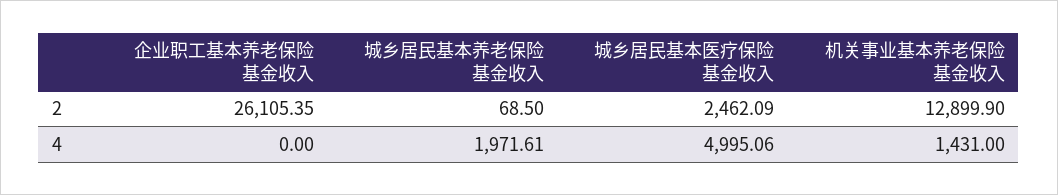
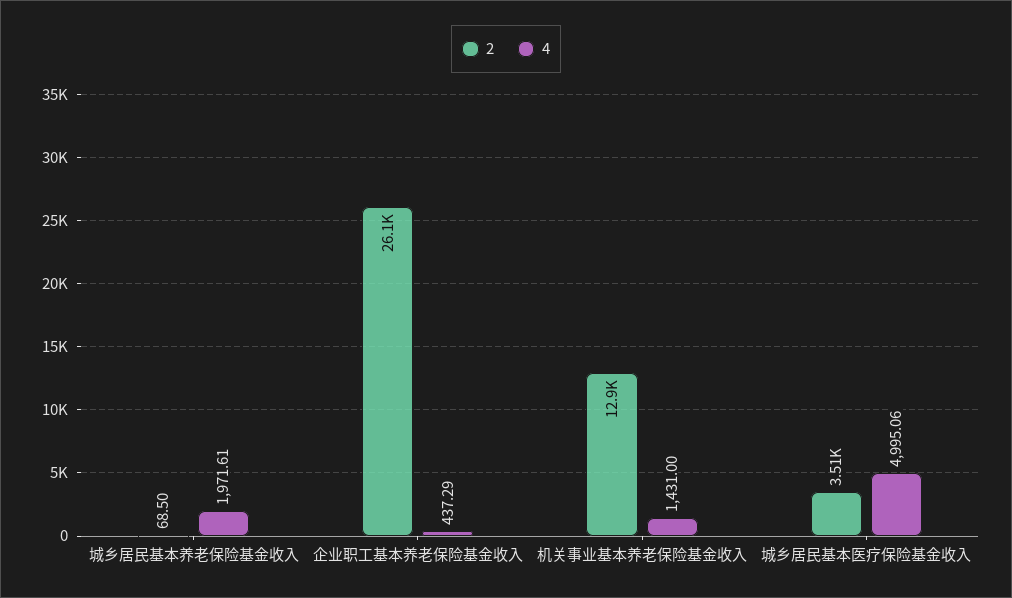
  {
    "2": {
      "企业职工基本养老保险基金收入": 26105.35,
      "城乡居民基本养老保险基金收入": 68.5,
-     "城乡居民基本医疗保险基金收入": 2462.09,
+     "城乡居民基本医疗保险基金收入": 3510,
      "机关事业基本养老保险基金收入": 12899.9
    },
    "4": {
-     "企业职工基本养老保险基金收入": 0,
+     "企业职工基本养老保险基金收入": 437.29,
      "城乡居民基本养老保险基金收入": 1971.61,
      "城乡居民基本医疗保险基金收入": 4995.06,
      "机关事业基本养老保险基金收入": 1431
    }
  }

